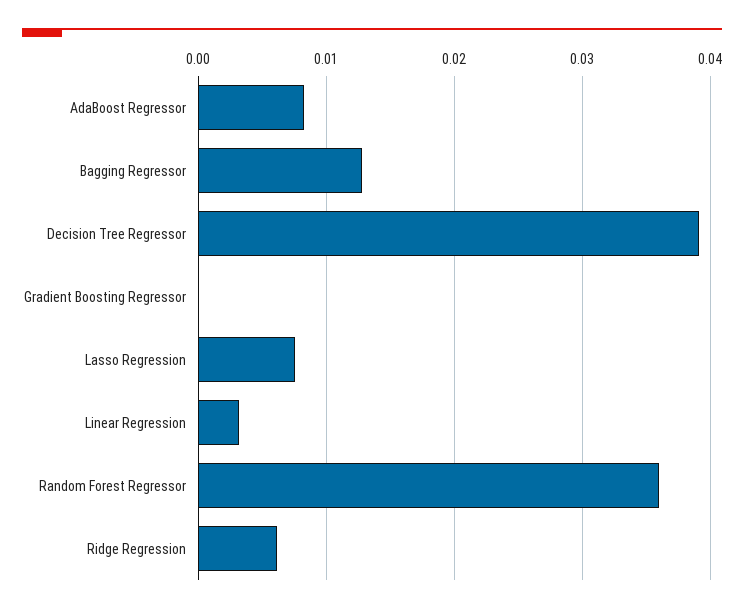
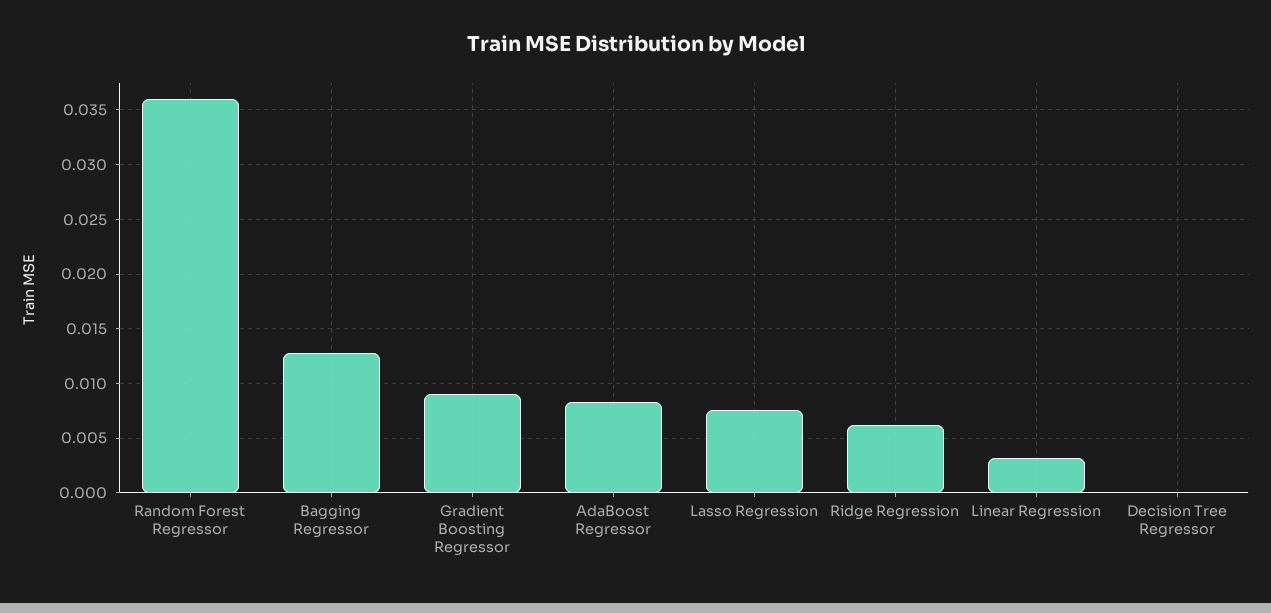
  {
    "AdaBoost Regressor": 0.008,
    "Bagging Regressor": 0.013,
-   "Decision Tree Regressor": 0.039,
+   "Decision Tree Regressor": 0,
-   "Gradient Boosting Regressor": 0,
+   "Gradient Boosting Regressor": 0.009,
    "Lasso Regression": 0.008,
    "Linear Regression": 0.003,
    "Random Forest Regressor": 0.036,
    "Ridge Regression": 0.006
  }

